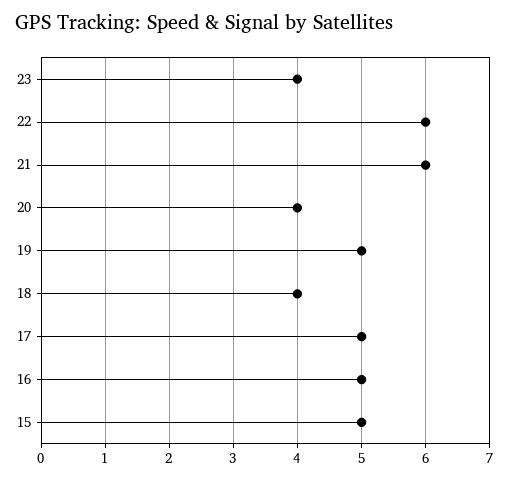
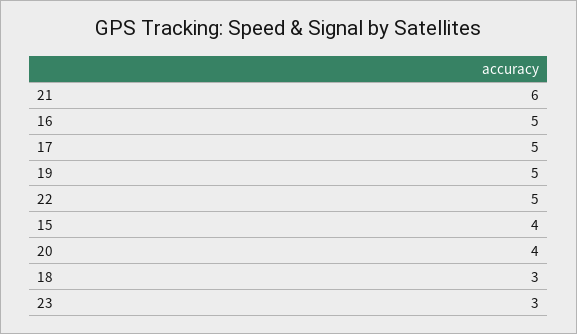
  {
-   "23": 4,
+   "23": 3,
-   "22": 6,
+   "22": 5,
    "21": 6,
    "20": 4,
    "19": 5,
-   "18": 4,
+   "18": 3,
    "17": 5,
    "16": 5,
-   "15": 5
+   "15": 4
  }

